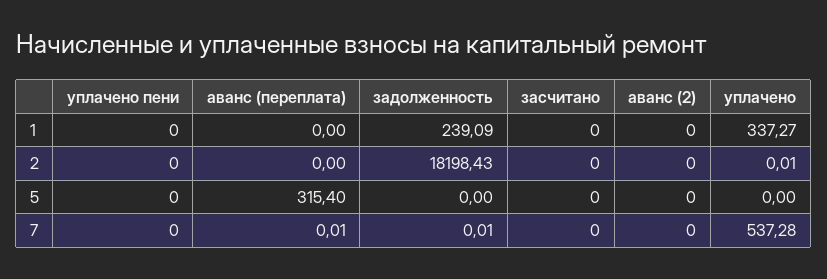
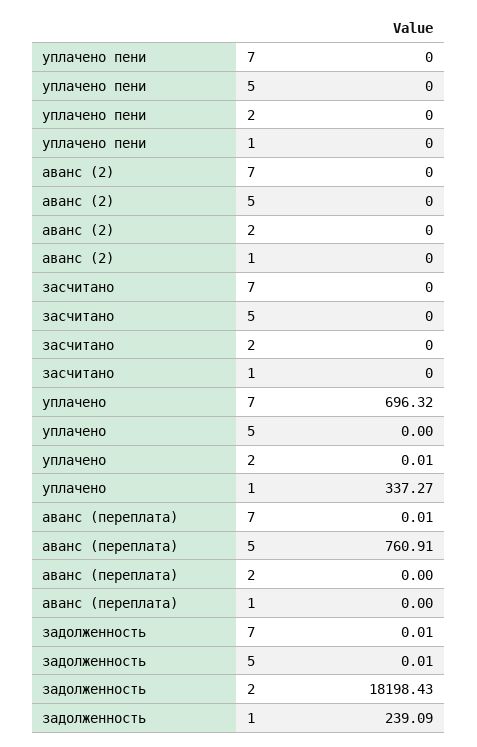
  {
    "уплачено пени": {
      "1": 0,
      "2": 0,
      "5": 0,
      "7": 0
    },
    "аванс (переплата)": {
      "1": 0,
      "2": 0,
-     "5": 315.4,
+     "5": 760.91,
      "7": 0.01
    },
    "задолженность": {
      "1": 239.09,
      "2": 18198.43,
-     "5": 0,
+     "5": 0.01,
      "7": 0.01
    },
    "засчитано": {
      "1": 0,
      "2": 0,
      "5": 0,
      "7": 0
    },
    "аванс (2)": {
      "1": 0,
      "2": 0,
      "5": 0,
      "7": 0
    },
    "уплачено": {
      "1": 337.27,
      "2": 0.01,
      "5": 0,
-     "7": 537.28
+     "7": 696.32
    }
  }

